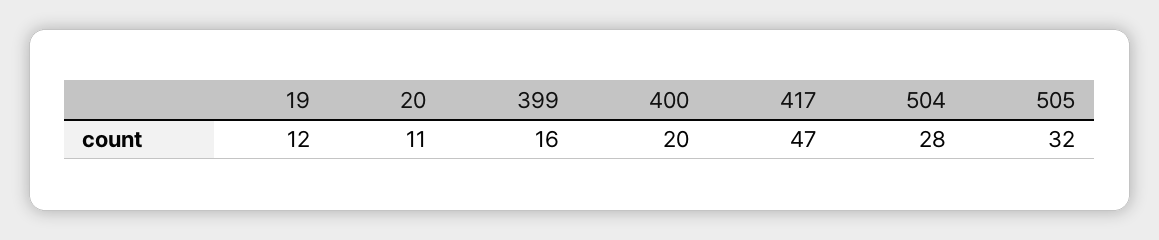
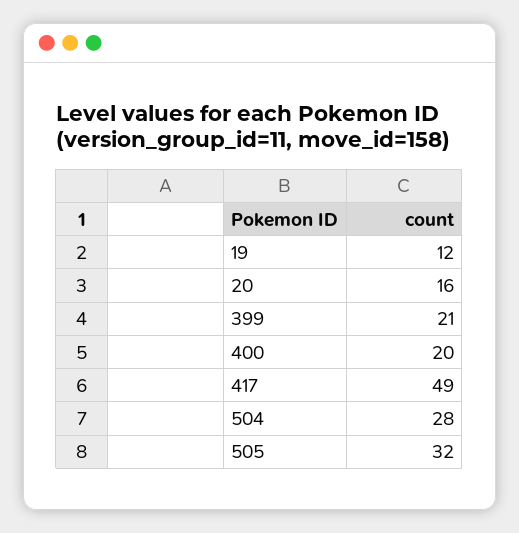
  {
    "19": 12,
-   "20": 11,
+   "20": 16,
-   "399": 16,
+   "399": 21,
    "400": 20,
-   "417": 47,
+   "417": 49,
    "504": 28,
    "505": 32
  }

